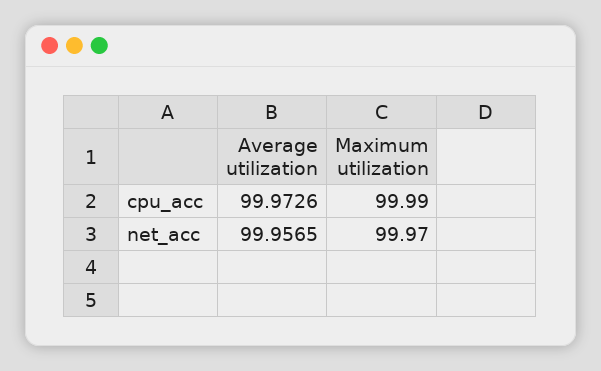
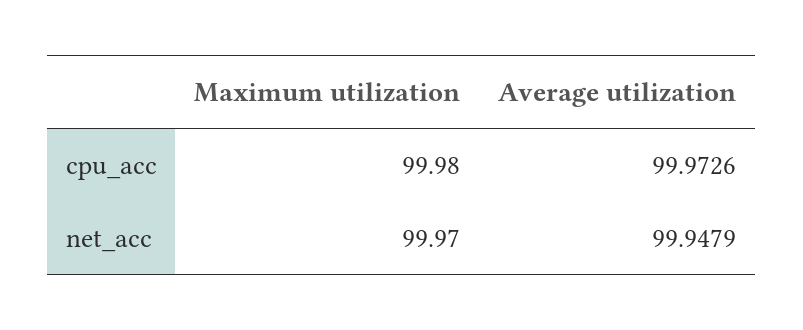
  {
    "Average utilization": {
      "cpu_acc": 99.9726,
-     "net_acc": 99.9565
+     "net_acc": 99.9479
    },
    "Maximum utilization": {
-     "cpu_acc": 99.99,
+     "cpu_acc": 99.98,
      "net_acc": 99.97
    }
  }

